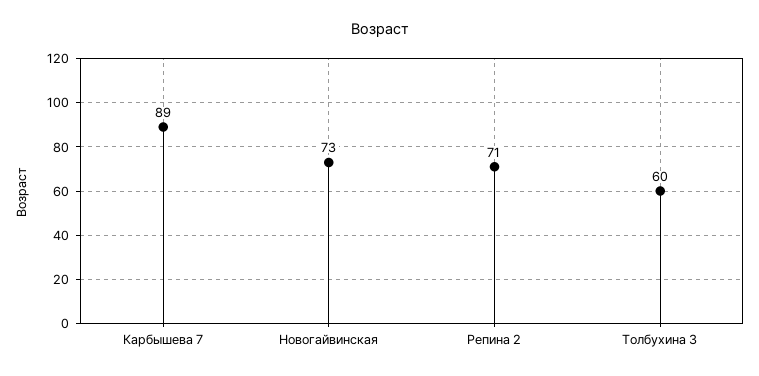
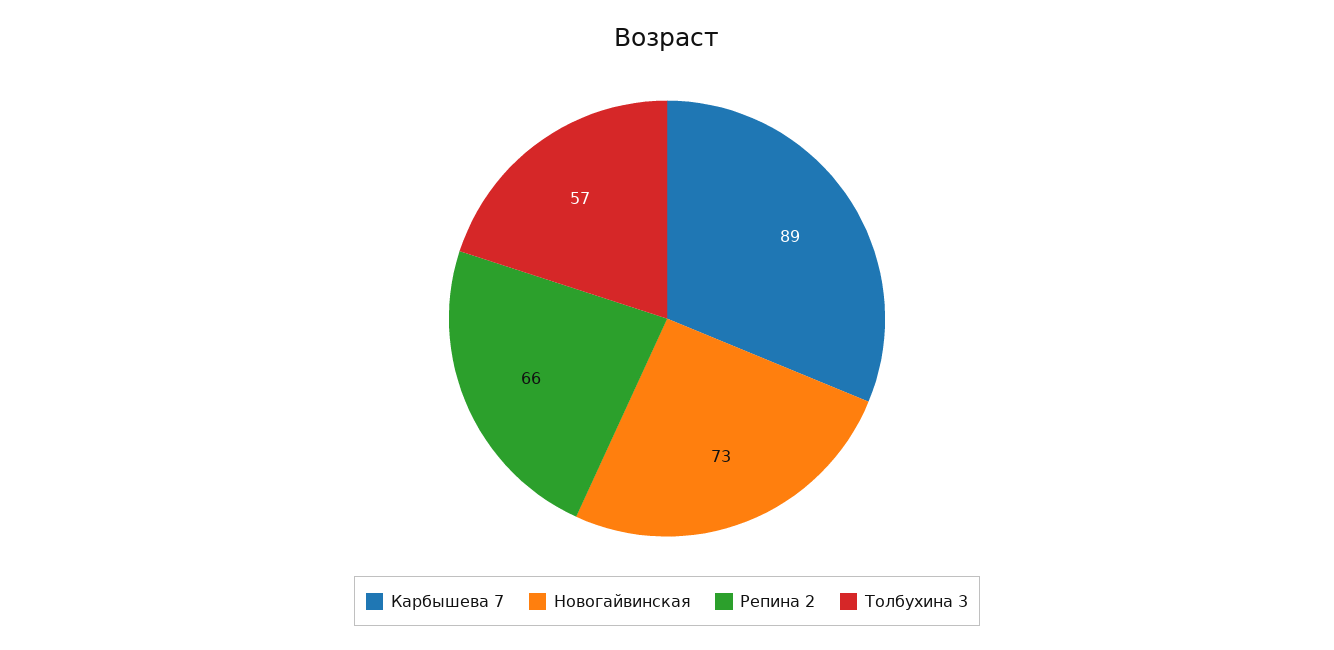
  {
    "Карбышева 7": 89,
    "Новогайвинская": 73,
-   "Репина 2": 71,
+   "Репина 2": 66,
-   "Толбухина 3": 60
+   "Толбухина 3": 57
  }

